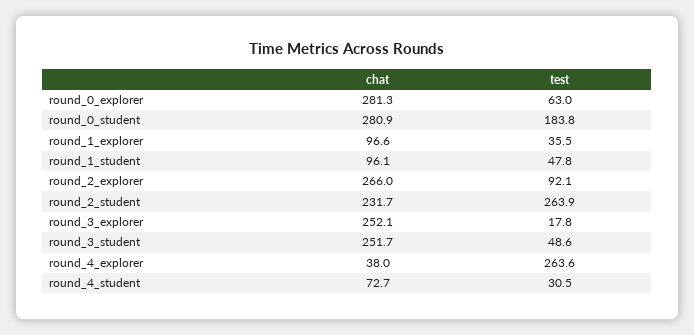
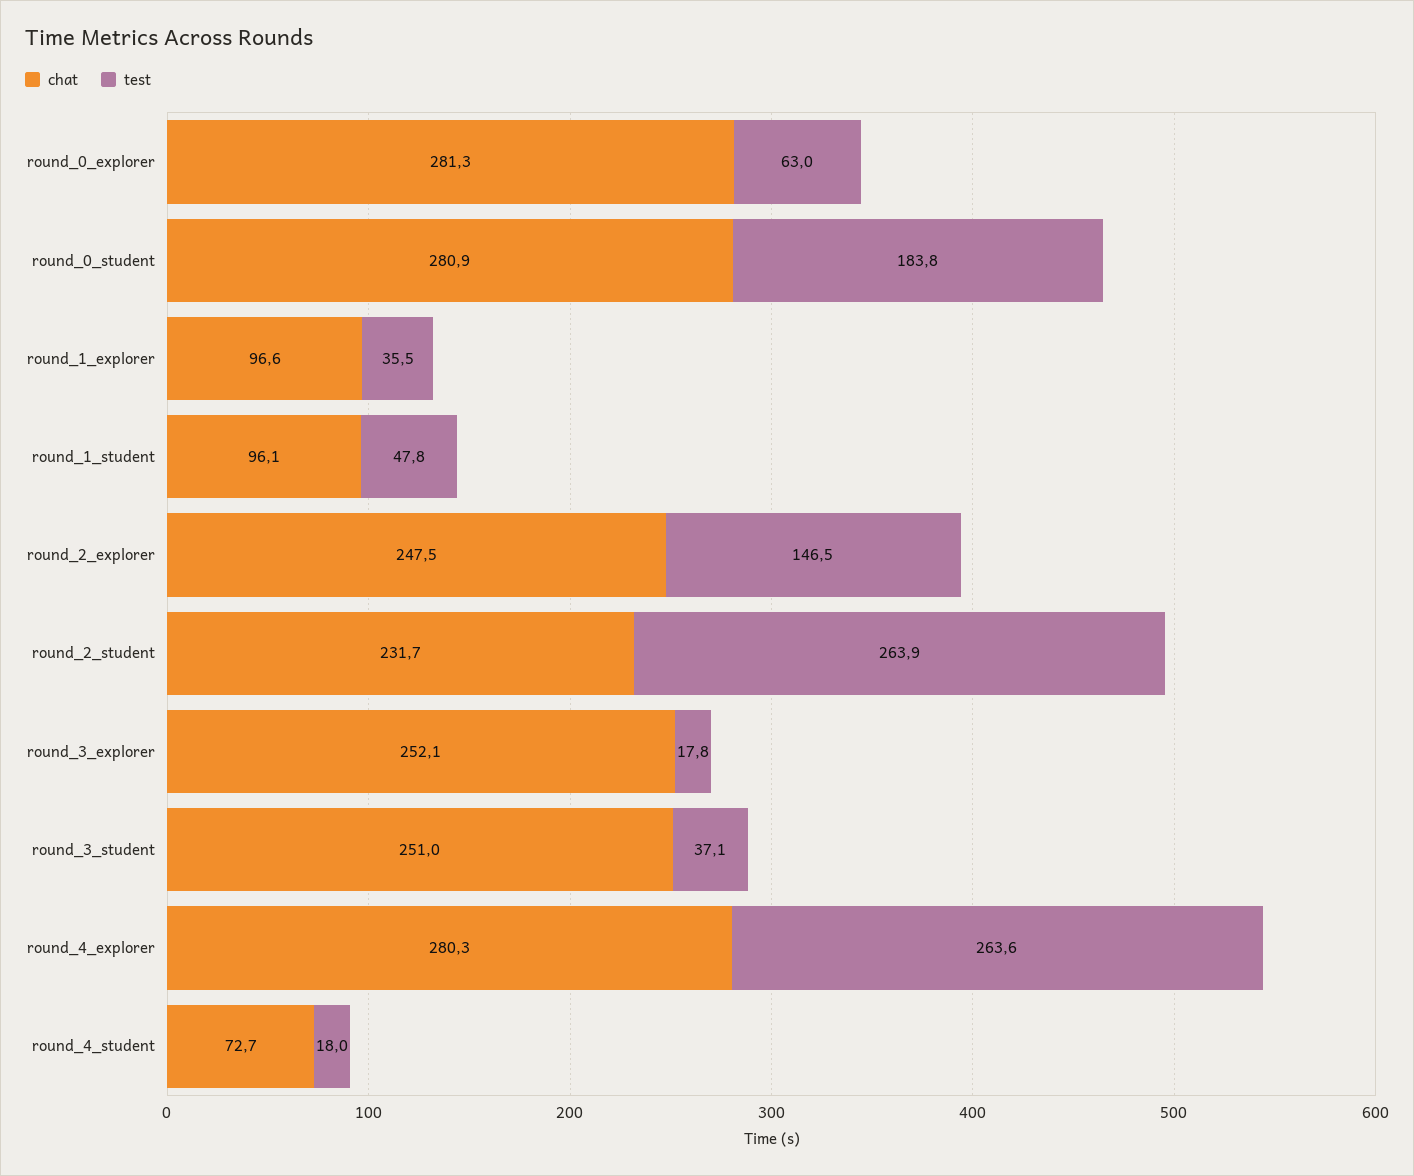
  {
    "chat": {
      "round_0_explorer": 281.3,
      "round_0_student": 280.9,
      "round_1_explorer": 96.6,
      "round_1_student": 96.1,
-     "round_2_explorer": 266,
+     "round_2_explorer": 247.5,
      "round_2_student": 231.7,
      "round_3_explorer": 252.1,
-     "round_3_student": 251.7,
+     "round_3_student": 251,
-     "round_4_explorer": 38,
+     "round_4_explorer": 280.3,
      "round_4_student": 72.7
    },
    "test": {
      "round_0_explorer": 63,
      "round_0_student": 183.8,
      "round_1_explorer": 35.5,
      "round_1_student": 47.8,
-     "round_2_explorer": 92.1,
+     "round_2_explorer": 146.5,
      "round_2_student": 263.9,
      "round_3_explorer": 17.8,
-     "round_3_student": 48.6,
+     "round_3_student": 37.1,
      "round_4_explorer": 263.6,
-     "round_4_student": 30.5
+     "round_4_student": 18
    }
  }

